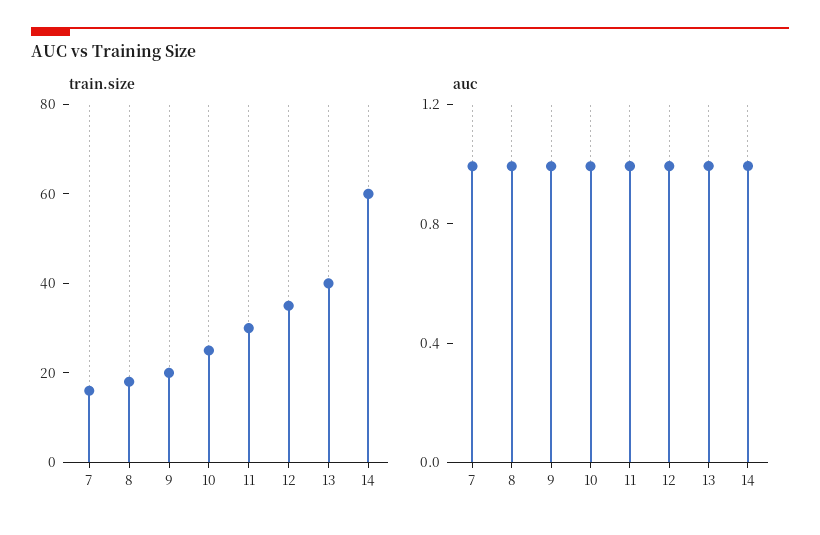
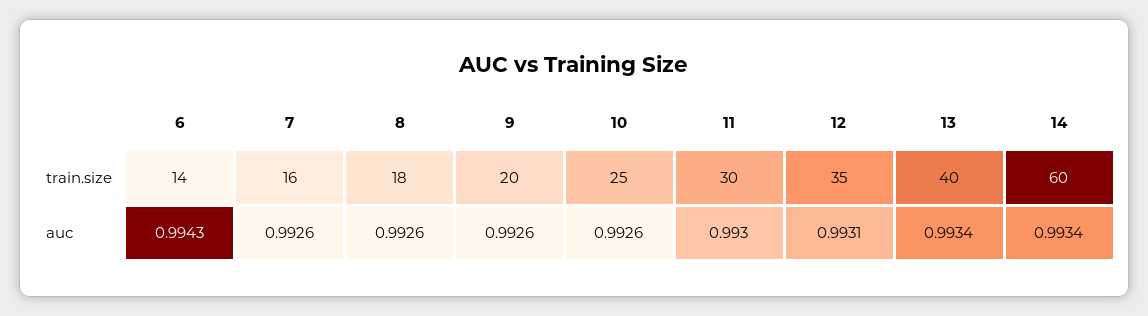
  {
    "train.size": {
      "7": 16,
      "8": 18,
      "9": 20,
      "10": 25,
      "11": 30,
      "12": 35,
      "13": 40,
-     "14": 60
+     "14": 60,
+     "6": 14
    },
    "auc": {
      "7": 0.9926,
      "8": 0.9926,
      "9": 0.9926,
      "10": 0.9926,
      "11": 0.993,
      "12": 0.9931,
      "13": 0.9934,
-     "14": 0.9934
+     "14": 0.9934,
+     "6": 0.9943
    }
  }

